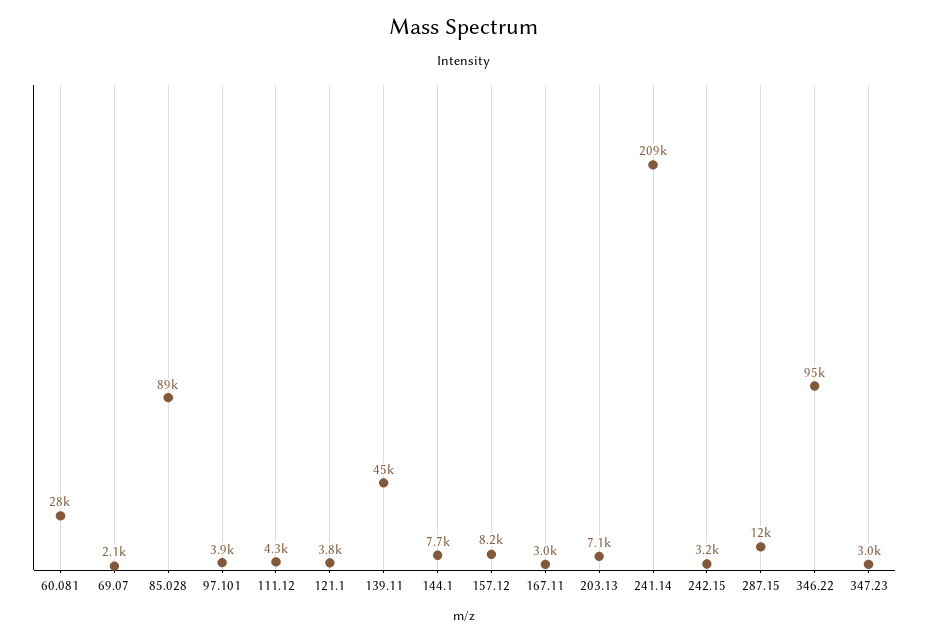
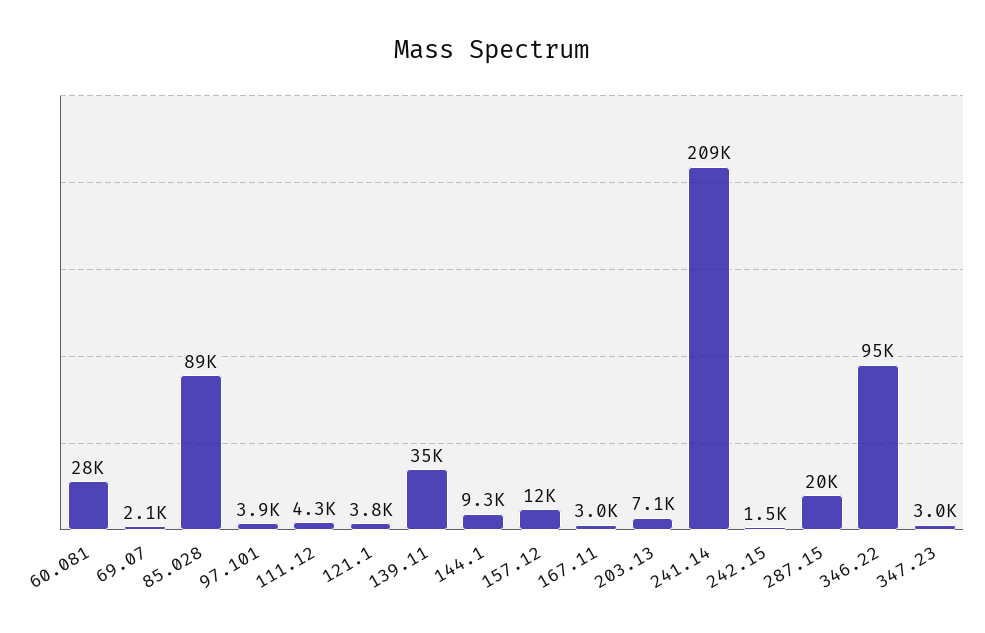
  {
    "60.081": 28000,
    "69.07": 2100,
    "85.028": 89000,
    "97.101": 3900,
    "111.12": 4300,
    "121.1": 3800,
-   "139.11": 45000,
+   "139.11": 35000,
-   "144.1": 7700,
+   "144.1": 9300,
-   "157.12": 8200,
+   "157.12": 12000,
    "167.11": 3000,
    "203.13": 7100,
    "241.14": 209000,
-   "242.15": 3200,
+   "242.15": 1500,
-   "287.15": 12000,
+   "287.15": 20000,
    "346.22": 95000,
    "347.23": 3000
  }

